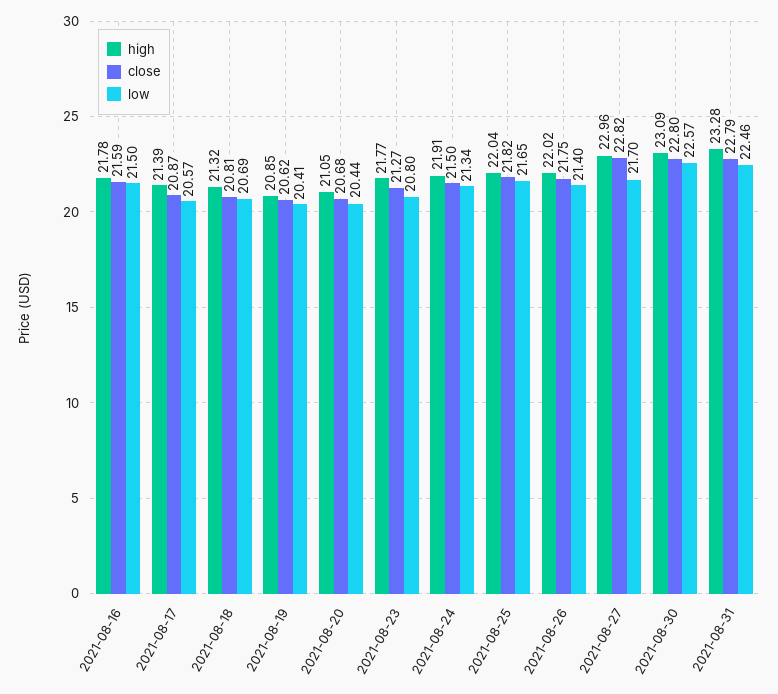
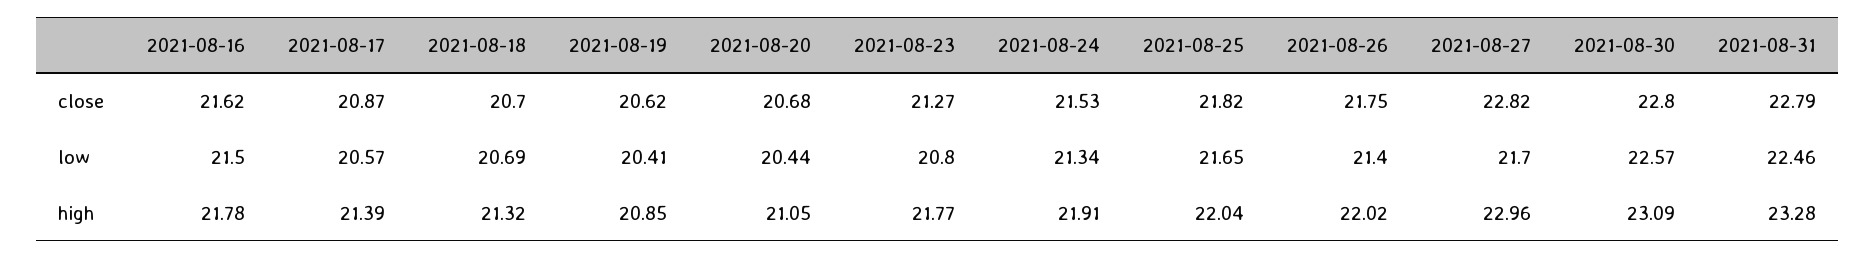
  {
    "high": {
      "2021-08-16": 21.78,
      "2021-08-17": 21.39,
      "2021-08-18": 21.32,
      "2021-08-19": 20.85,
      "2021-08-20": 21.05,
      "2021-08-23": 21.77,
      "2021-08-24": 21.91,
      "2021-08-25": 22.04,
      "2021-08-26": 22.02,
      "2021-08-27": 22.96,
      "2021-08-30": 23.09,
      "2021-08-31": 23.28
    },
    "close": {
-     "2021-08-16": 21.59,
+     "2021-08-16": 21.62,
      "2021-08-17": 20.87,
-     "2021-08-18": 20.81,
+     "2021-08-18": 20.7,
      "2021-08-19": 20.62,
      "2021-08-20": 20.68,
      "2021-08-23": 21.27,
-     "2021-08-24": 21.5,
+     "2021-08-24": 21.53,
      "2021-08-25": 21.82,
      "2021-08-26": 21.75,
      "2021-08-27": 22.82,
      "2021-08-30": 22.8,
      "2021-08-31": 22.79
    },
    "low": {
      "2021-08-16": 21.5,
      "2021-08-17": 20.57,
      "2021-08-18": 20.69,
      "2021-08-19": 20.41,
      "2021-08-20": 20.44,
      "2021-08-23": 20.8,
      "2021-08-24": 21.34,
      "2021-08-25": 21.65,
      "2021-08-26": 21.4,
      "2021-08-27": 21.7,
      "2021-08-30": 22.57,
      "2021-08-31": 22.46
    }
  }

